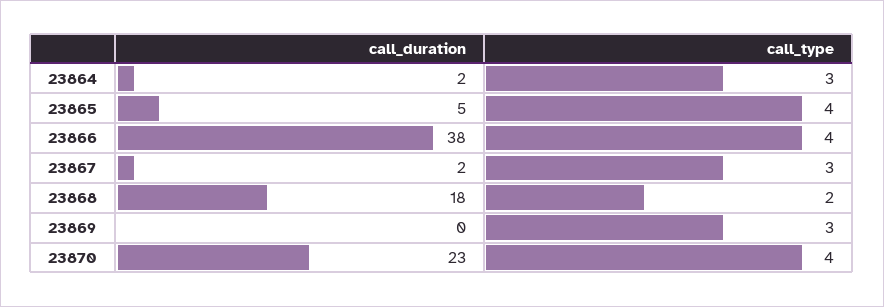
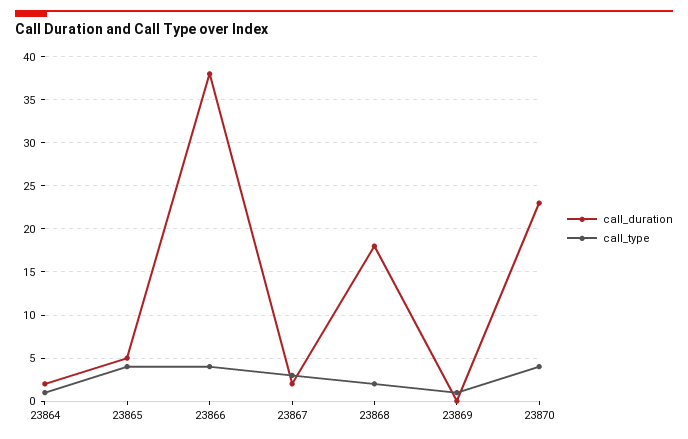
  {
    "call_duration": {
      "23864": 2,
      "23865": 5,
      "23866": 38,
      "23867": 2,
      "23868": 18,
      "23869": 0,
      "23870": 23
    },
    "call_type": {
-     "23864": 3,
+     "23864": 1,
      "23865": 4,
      "23866": 4,
      "23867": 3,
      "23868": 2,
-     "23869": 3,
+     "23869": 1,
      "23870": 4
    }
  }

